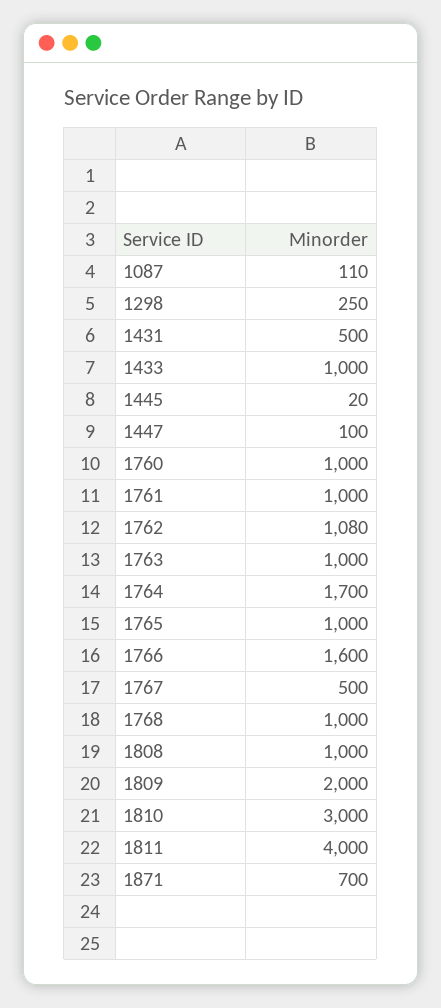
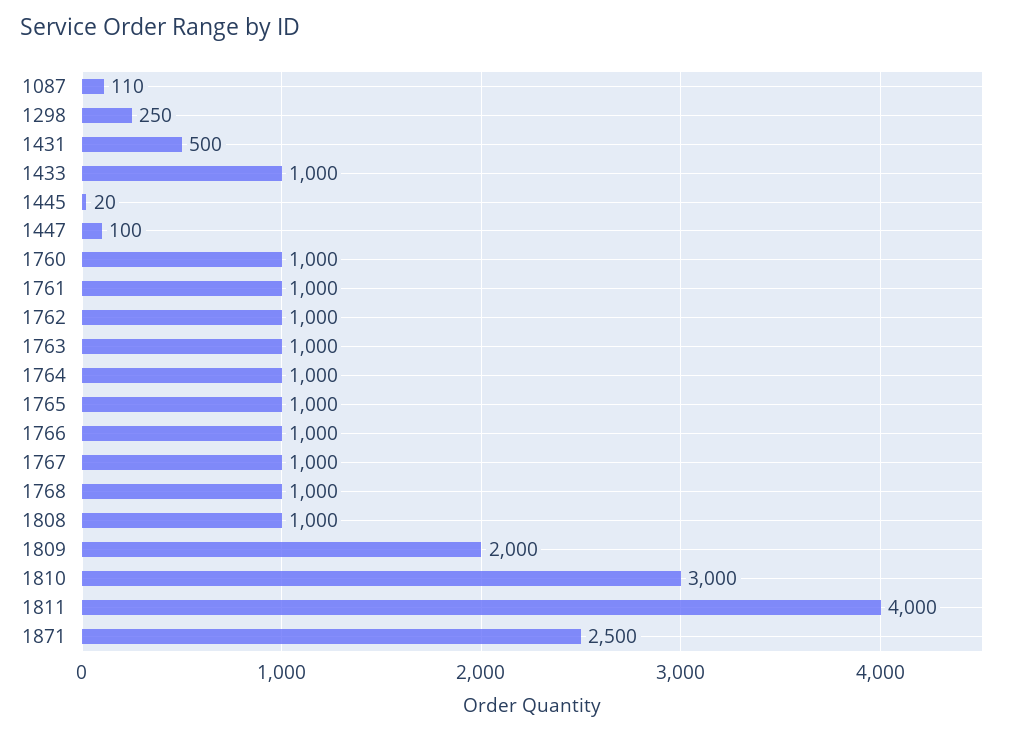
  {
    "1087": 110,
    "1298": 250,
    "1431": 500,
    "1433": 1000,
    "1445": 20,
    "1447": 100,
    "1760": 1000,
    "1761": 1000,
-   "1762": 1080,
+   "1762": 1000,
    "1763": 1000,
-   "1764": 1700,
+   "1764": 1000,
    "1765": 1000,
-   "1766": 1600,
+   "1766": 1000,
-   "1767": 500,
+   "1767": 1000,
    "1768": 1000,
    "1808": 1000,
    "1809": 2000,
    "1810": 3000,
    "1811": 4000,
-   "1871": 700
+   "1871": 2500
  }

